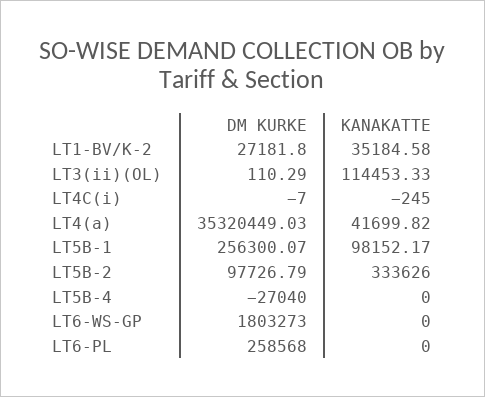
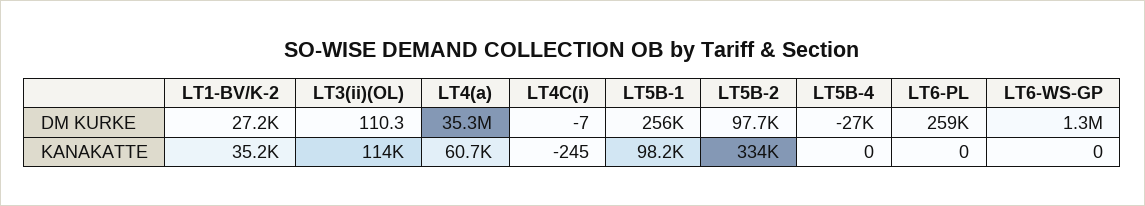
  {
    "DM KURKE": {
      "LT1-BV/K-2": 27181.8,
      "LT3(ii)(OL)": 110.29,
      "LT4C(i)": -7,
      "LT4(a)": 35320449.03,
      "LT5B-1": 256300.07,
      "LT5B-2": 97726.79,
      "LT5B-4": -27040,
-     "LT6-WS-GP": 1803273,
+     "LT6-WS-GP": 1300000,
      "LT6-PL": 258568
    },
    "KANAKATTE": {
      "LT1-BV/K-2": 35184.58,
      "LT3(ii)(OL)": 114453.33,
      "LT4C(i)": -245,
-     "LT4(a)": 41699.82,
+     "LT4(a)": 60700,
      "LT5B-1": 98152.17,
      "LT5B-2": 333626,
      "LT5B-4": 0,
      "LT6-WS-GP": 0,
      "LT6-PL": 0
    }
  }

